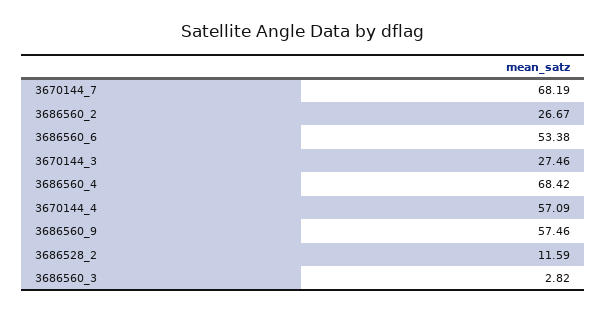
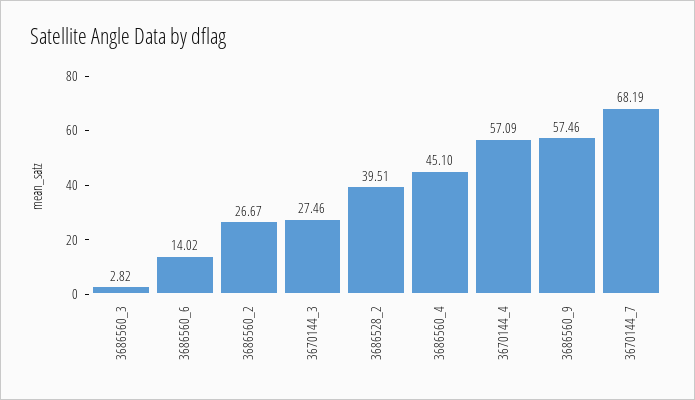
  {
    "3670144_7": 68.19,
    "3686560_2": 26.67,
-   "3686560_6": 53.38,
+   "3686560_6": 14.02,
    "3670144_3": 27.46,
-   "3686560_4": 68.42,
+   "3686560_4": 45.1,
    "3670144_4": 57.09,
    "3686560_9": 57.46,
-   "3686528_2": 11.59,
+   "3686528_2": 39.51,
    "3686560_3": 2.82
  }

